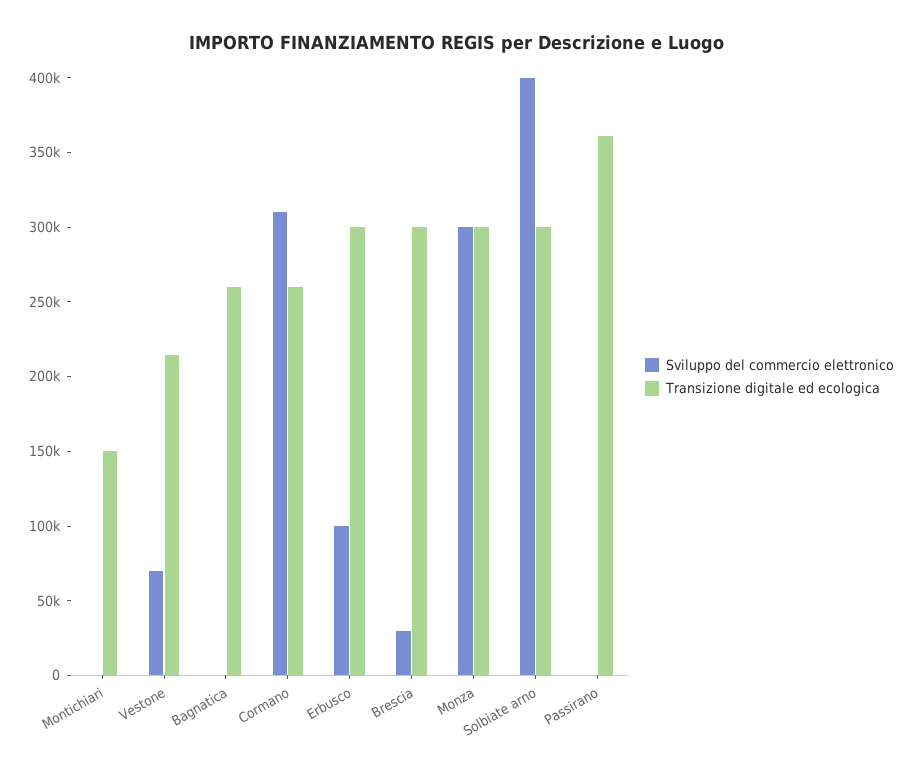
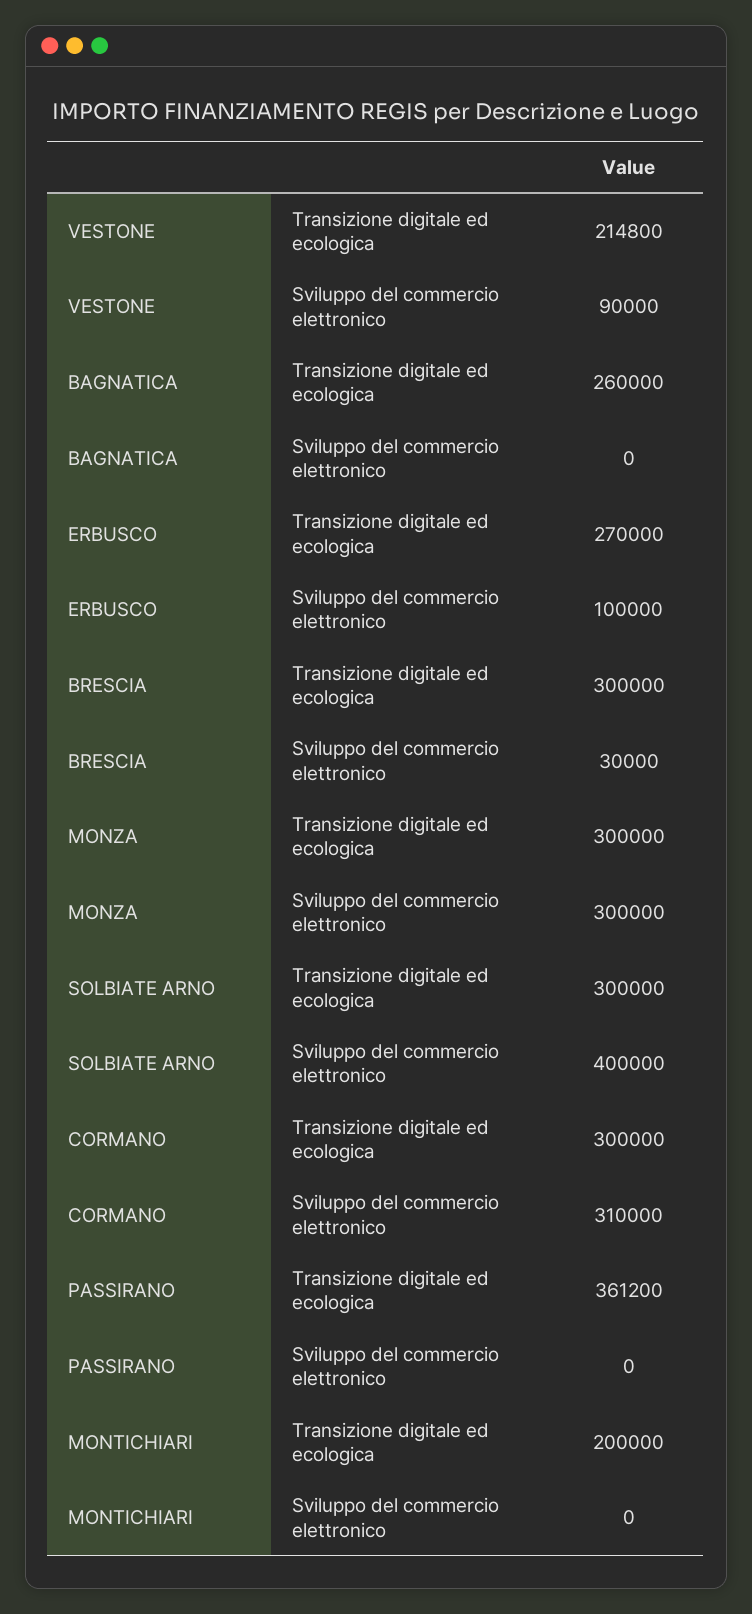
  {
    "Sviluppo del commercio elettronico": {
      "Montichiari": 0,
-     "Vestone": 70000,
+     "Vestone": 90000,
      "Bagnatica": 0,
      "Cormano": 310000,
      "Erbusco": 100000,
      "Brescia": 30000,
      "Monza": 300000,
      "Solbiate arno": 400000,
      "Passirano": 0
    },
    "Transizione digitale ed ecologica": {
-     "Montichiari": 150000,
+     "Montichiari": 200000,
      "Vestone": 214800,
      "Bagnatica": 260000,
-     "Cormano": 260000,
+     "Cormano": 300000,
-     "Erbusco": 300000,
+     "Erbusco": 270000,
      "Brescia": 300000,
      "Monza": 300000,
      "Solbiate arno": 300000,
      "Passirano": 361200
    }
  }

